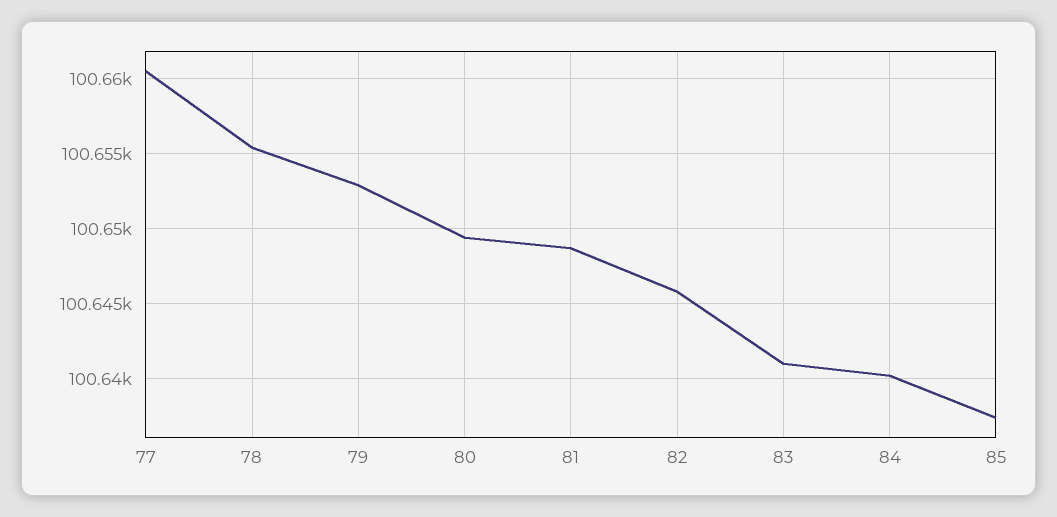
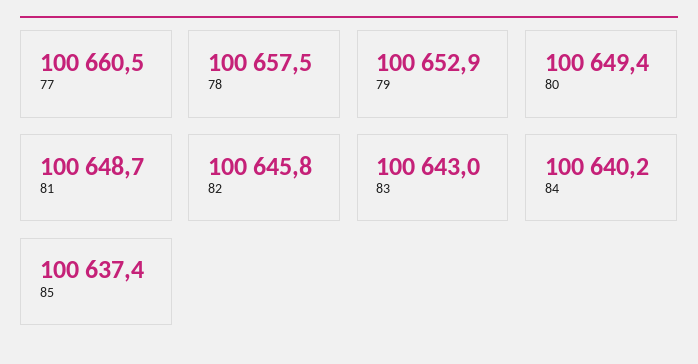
  {
    "77": 100660.5,
-   "78": 100655.5,
+   "78": 100657.5,
    "79": 100652.9,
    "80": 100649.4,
    "81": 100648.7,
    "82": 100645.8,
-   "83": 100641,
+   "83": 100643,
    "84": 100640.2,
    "85": 100637.4
  }

